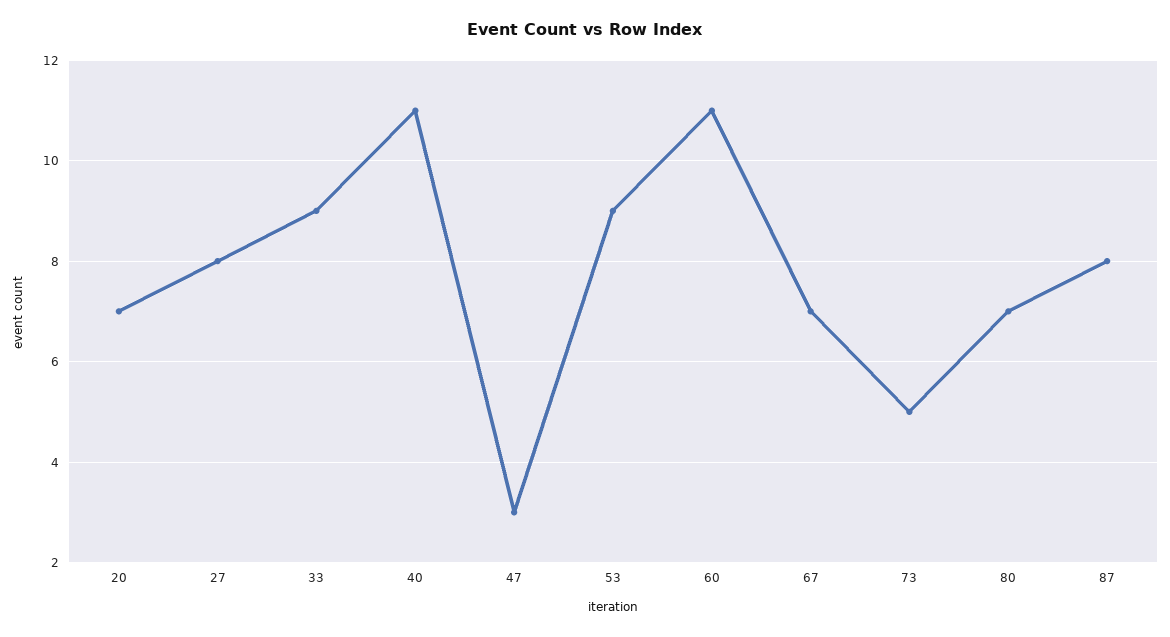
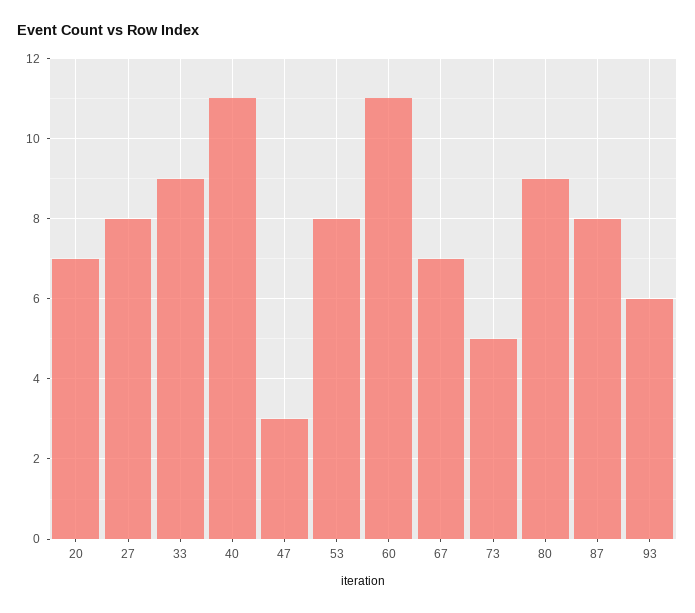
  {
    "20": 7,
    "27": 8,
    "33": 9,
    "40": 11,
    "47": 3,
-   "53": 9,
+   "53": 8,
    "60": 11,
    "67": 7,
    "73": 5,
-   "80": 7,
+   "80": 9,
-   "87": 8
+   "87": 8,
+   "93": 6
  }

